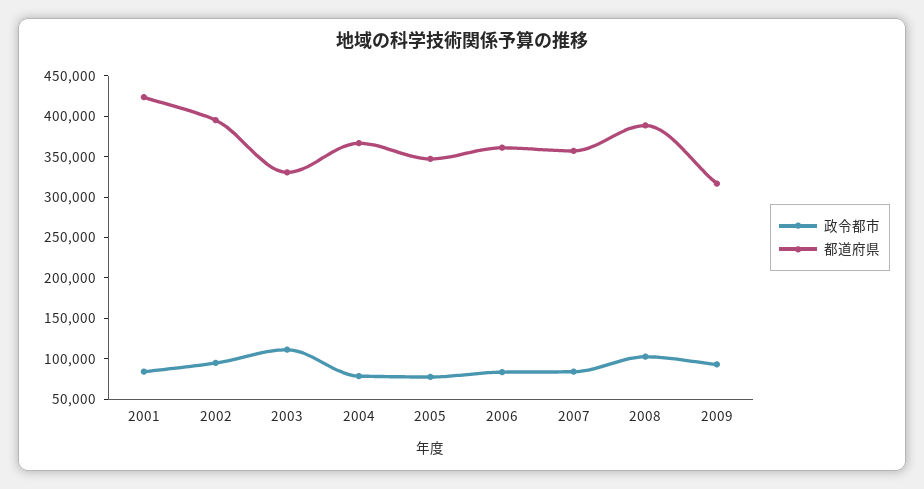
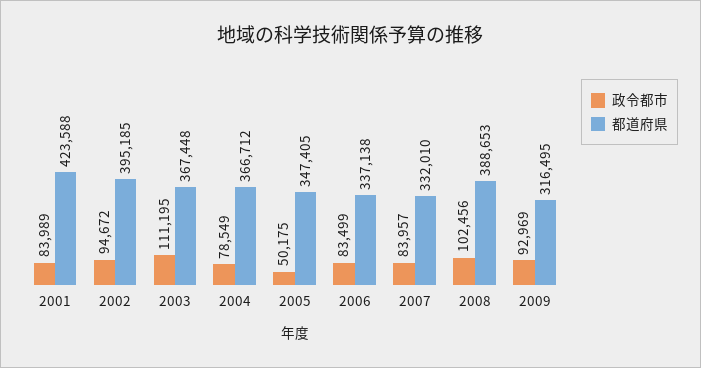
  {
    "政令都市": {
      "2001": 83989,
      "2002": 94672,
      "2003": 111195,
      "2004": 78549,
-     "2005": 80000,
+     "2005": 50175,
      "2006": 83499,
      "2007": 83957,
      "2008": 102456,
      "2009": 92969
    },
    "都道府県": {
      "2001": 423588,
      "2002": 395185,
-     "2003": 330000,
+     "2003": 367448,
      "2004": 366712,
      "2005": 347405,
-     "2006": 360000,
+     "2006": 337138,
-     "2007": 360000,
+     "2007": 332010,
      "2008": 388653,
      "2009": 316495
    }
  }

